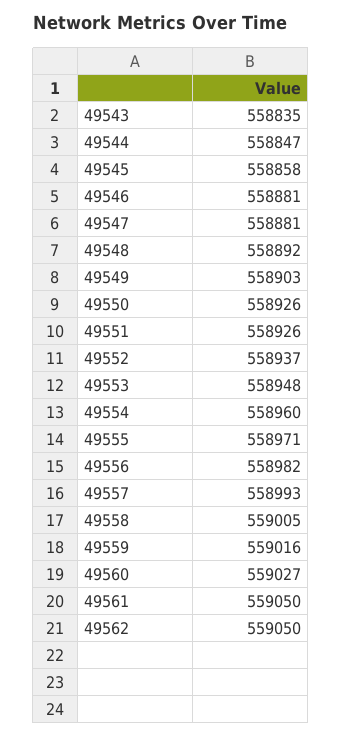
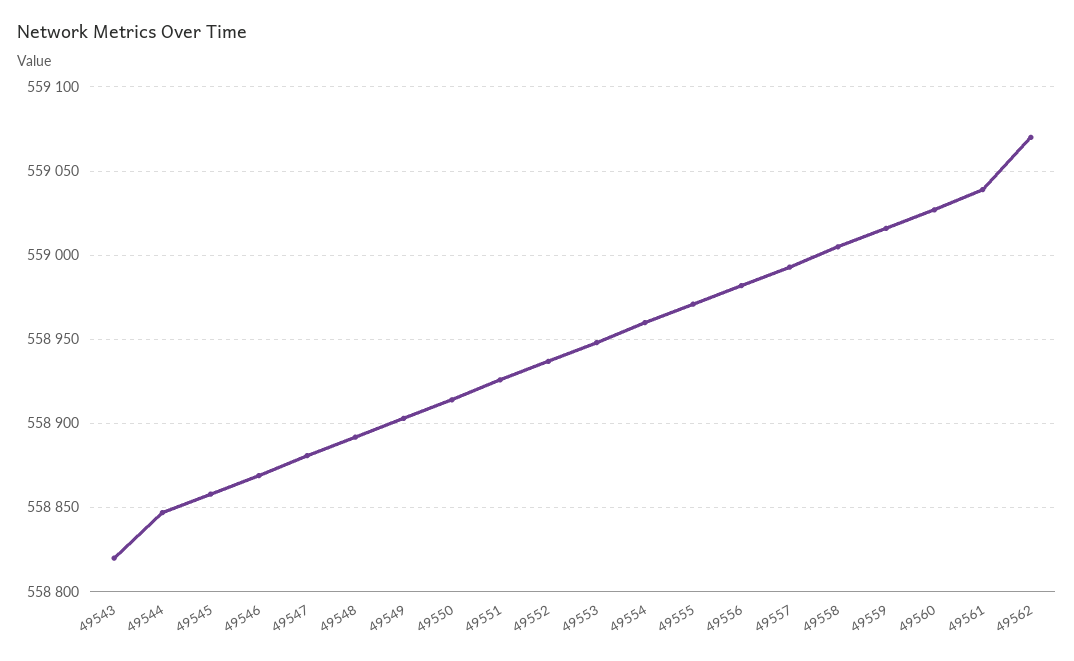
  {
-   "49543": 558835,
+   "49543": 558820,
    "49544": 558847,
    "49545": 558858,
-   "49546": 558881,
+   "49546": 558870,
    "49547": 558881,
    "49548": 558892,
    "49549": 558903,
-   "49550": 558926,
+   "49550": 558915,
    "49551": 558926,
    "49552": 558937,
    "49553": 558948,
    "49554": 558960,
    "49555": 558971,
    "49556": 558982,
    "49557": 558993,
    "49558": 559005,
    "49559": 559016,
    "49560": 559027,
-   "49561": 559050,
+   "49561": 559040,
-   "49562": 559050
+   "49562": 559070
  }

